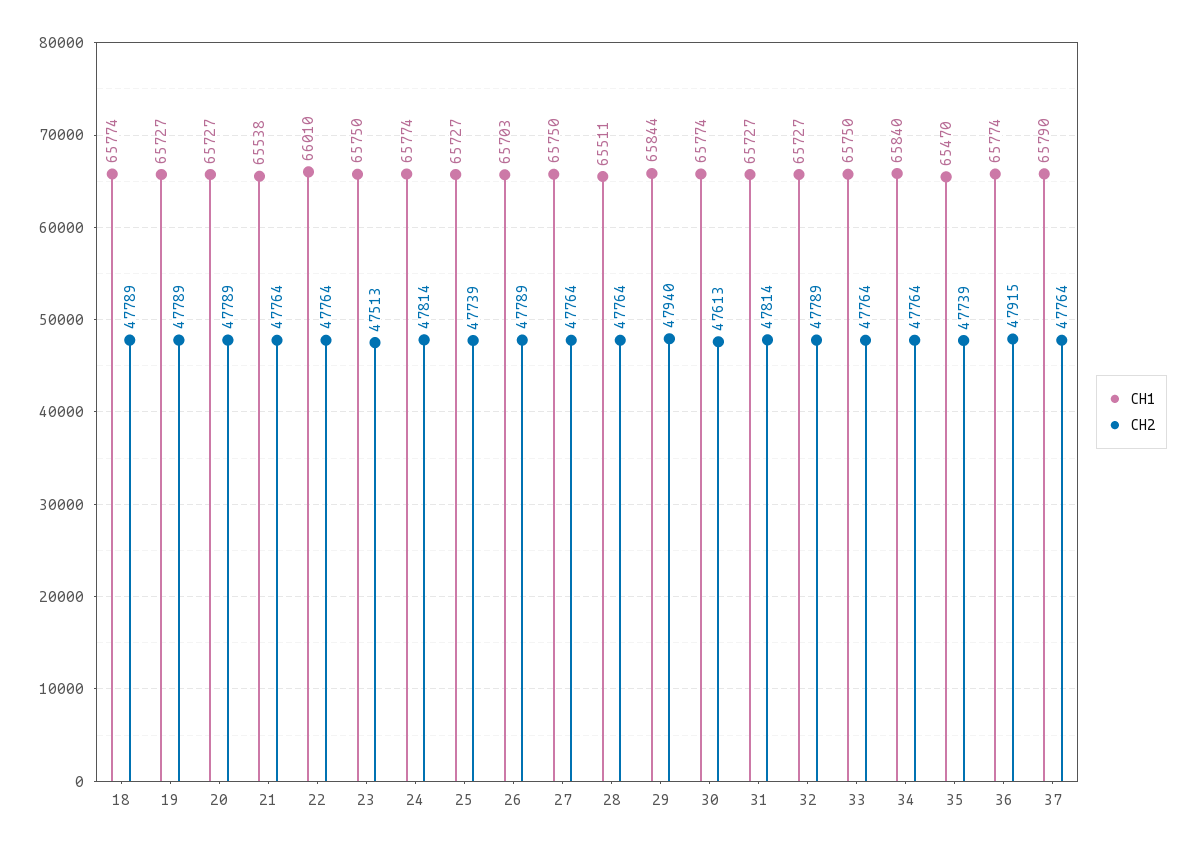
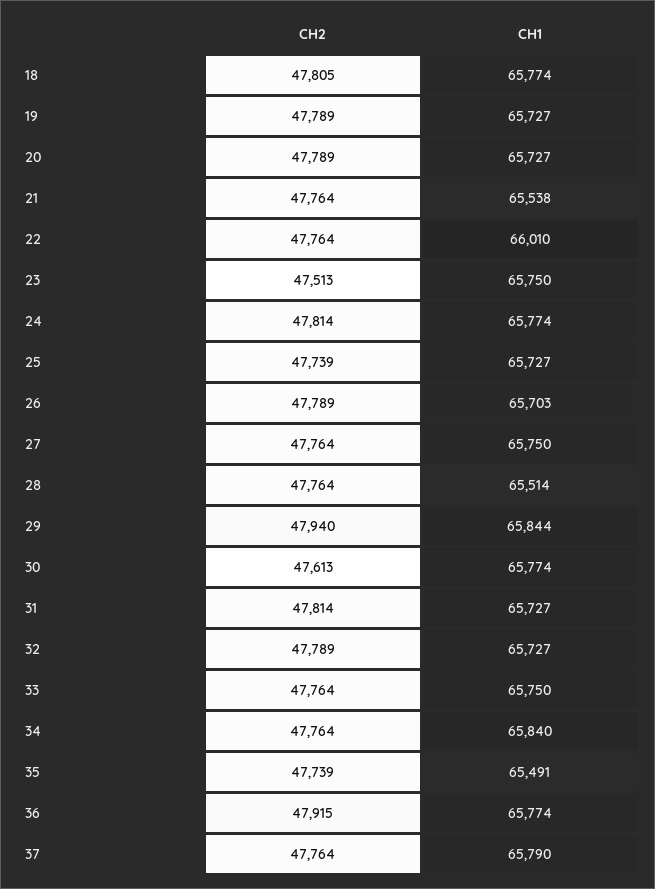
  {
    "CH1": {
      "18": 65774,
      "19": 65727,
      "20": 65727,
      "21": 65538,
      "22": 66010,
      "23": 65750,
      "24": 65774,
      "25": 65727,
      "26": 65703,
      "27": 65750,
-     "28": 65511,
+     "28": 65514,
      "29": 65844,
      "30": 65774,
      "31": 65727,
      "32": 65727,
      "33": 65750,
      "34": 65840,
-     "35": 65470,
+     "35": 65491,
      "36": 65774,
      "37": 65790
    },
    "CH2": {
-     "18": 47789,
+     "18": 47805,
      "19": 47789,
      "20": 47789,
      "21": 47764,
      "22": 47764,
      "23": 47513,
      "24": 47814,
      "25": 47739,
      "26": 47789,
      "27": 47764,
      "28": 47764,
      "29": 47940,
      "30": 47613,
      "31": 47814,
      "32": 47789,
      "33": 47764,
      "34": 47764,
      "35": 47739,
      "36": 47915,
      "37": 47764
    }
  }

